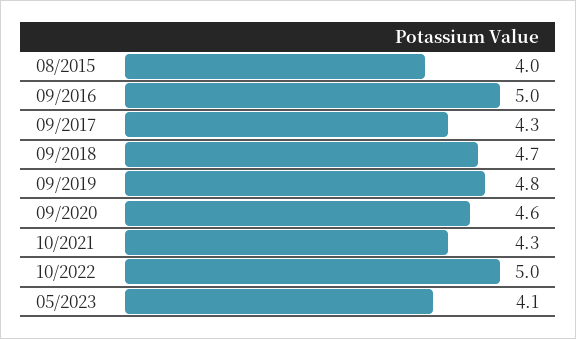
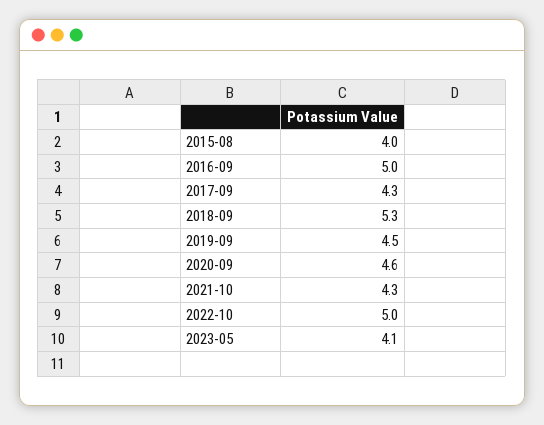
  {
    "08/2015": 4,
    "09/2016": 5,
    "09/2017": 4.3,
-   "09/2018": 4.7,
+   "09/2018": 5.3,
-   "09/2019": 4.8,
+   "09/2019": 4.5,
    "09/2020": 4.6,
    "10/2021": 4.3,
    "10/2022": 5,
    "05/2023": 4.1
  }

